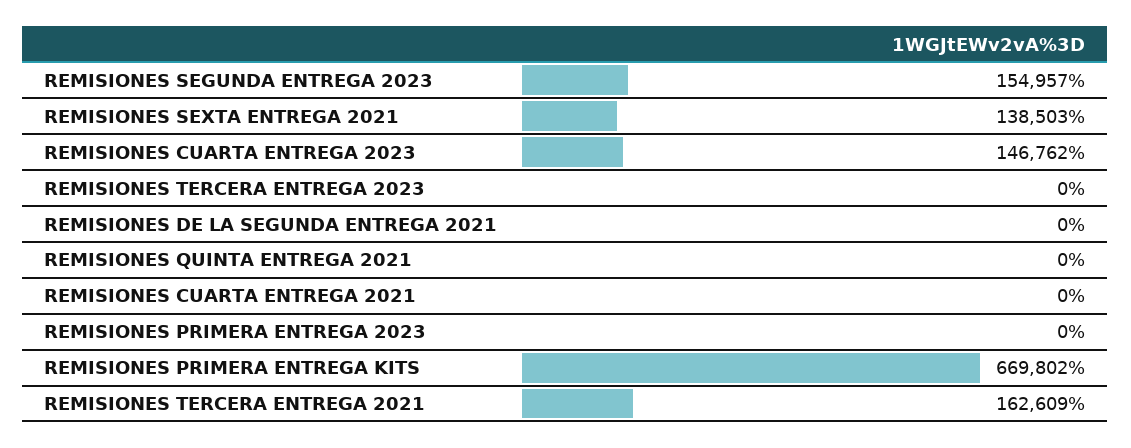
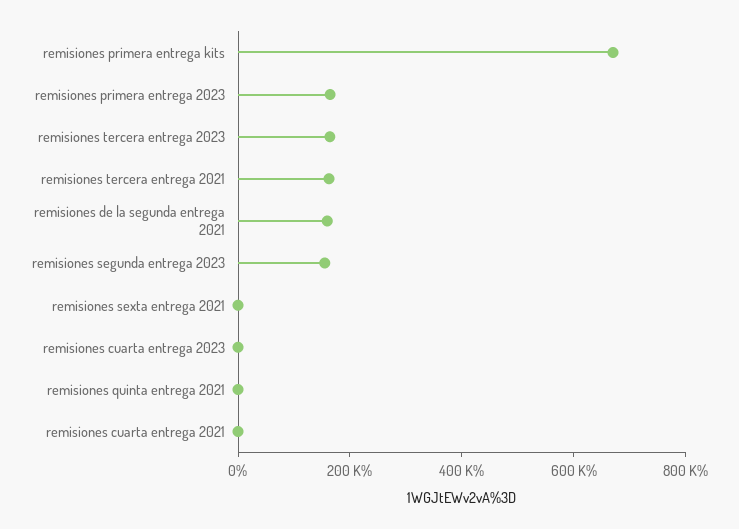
  {
    "REMISIONES SEGUNDA ENTREGA 2023": 154957,
-   "REMISIONES SEXTA ENTREGA 2021": 138503,
+   "REMISIONES SEXTA ENTREGA 2021": 0,
-   "REMISIONES CUARTA ENTREGA 2023": 146762,
+   "REMISIONES CUARTA ENTREGA 2023": 0,
-   "REMISIONES TERCERA ENTREGA 2023": 0,
+   "REMISIONES TERCERA ENTREGA 2023": 150000,
-   "REMISIONES DE LA SEGUNDA ENTREGA 2021": 0,
+   "REMISIONES DE LA SEGUNDA ENTREGA 2021": 150000,
    "REMISIONES QUINTA ENTREGA 2021": 0,
    "REMISIONES CUARTA ENTREGA 2021": 0,
-   "REMISIONES PRIMERA ENTREGA 2023": 0,
+   "REMISIONES PRIMERA ENTREGA 2023": 150000,
    "REMISIONES PRIMERA ENTREGA KITS": 669802,
    "REMISIONES TERCERA ENTREGA 2021": 162609
  }

